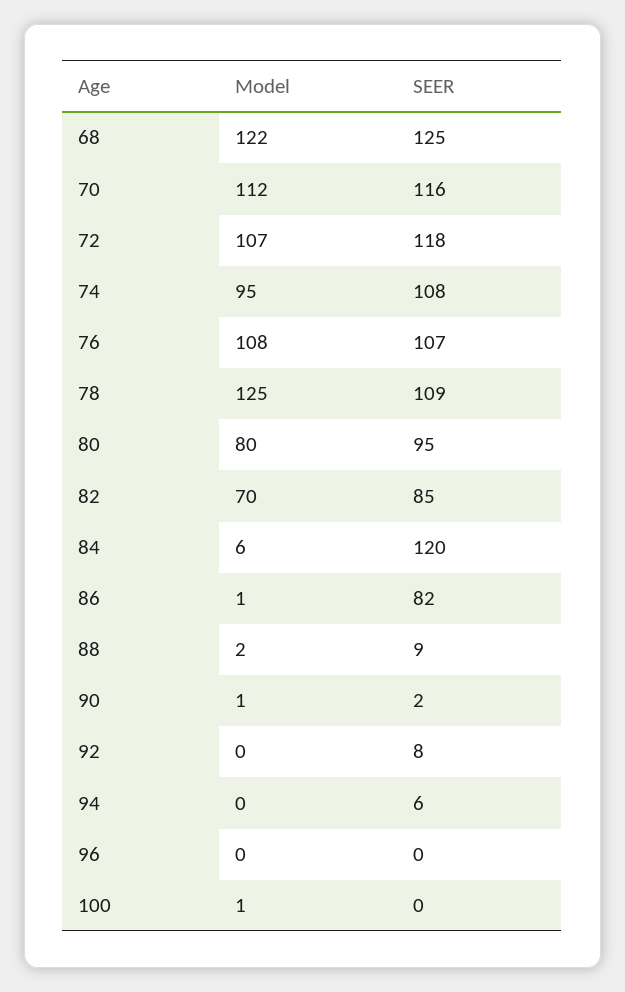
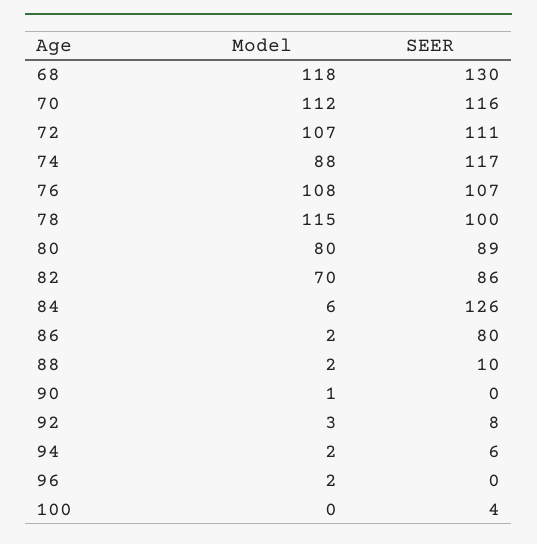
  {
    "Model": {
-     "68": 122,
+     "68": 118,
      "70": 112,
      "72": 107,
-     "74": 95,
+     "74": 88,
      "76": 108,
-     "78": 125,
+     "78": 115,
      "80": 80,
      "82": 70,
      "84": 6,
-     "86": 1,
+     "86": 2,
      "88": 2,
      "90": 1,
-     "92": 0,
+     "92": 3,
-     "94": 0,
+     "94": 2,
-     "96": 0,
+     "96": 2,
-     "100": 1
+     "100": 0
    },
    "SEER": {
-     "68": 125,
+     "68": 130,
      "70": 116,
-     "72": 118,
+     "72": 111,
-     "74": 108,
+     "74": 117,
      "76": 107,
-     "78": 109,
+     "78": 100,
-     "80": 95,
+     "80": 89,
-     "82": 85,
+     "82": 86,
-     "84": 120,
+     "84": 126,
-     "86": 82,
+     "86": 80,
-     "88": 9,
+     "88": 10,
-     "90": 2,
+     "90": 0,
      "92": 8,
      "94": 6,
      "96": 0,
-     "100": 0
+     "100": 4
    }
  }

